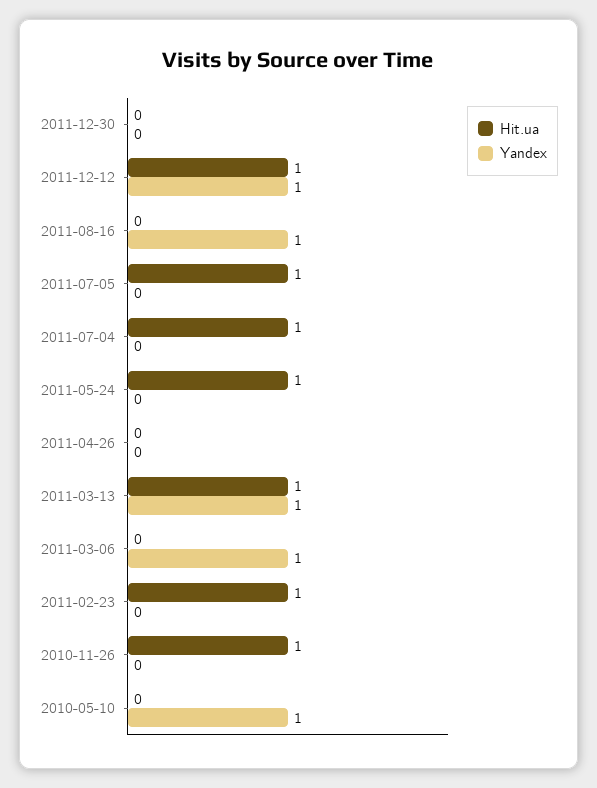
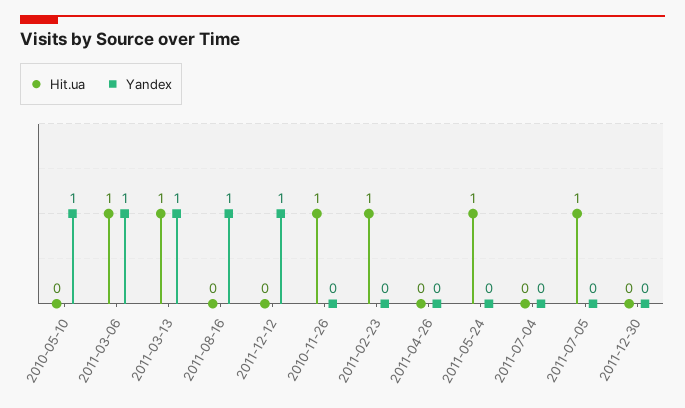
  {
    "Hit.ua": {
      "2011-12-30": 0,
-     "2011-12-12": 1,
+     "2011-12-12": 0,
      "2011-08-16": 0,
      "2011-07-05": 1,
-     "2011-07-04": 1,
+     "2011-07-04": 0,
      "2011-05-24": 1,
      "2011-04-26": 0,
      "2011-03-13": 1,
-     "2011-03-06": 0,
+     "2011-03-06": 1,
      "2011-02-23": 1,
      "2010-11-26": 1,
      "2010-05-10": 0
    },
    "Yandex": {
      "2011-12-30": 0,
      "2011-12-12": 1,
      "2011-08-16": 1,
      "2011-07-05": 0,
      "2011-07-04": 0,
      "2011-05-24": 0,
      "2011-04-26": 0,
      "2011-03-13": 1,
      "2011-03-06": 1,
      "2011-02-23": 0,
      "2010-11-26": 0,
      "2010-05-10": 1
    }
  }

